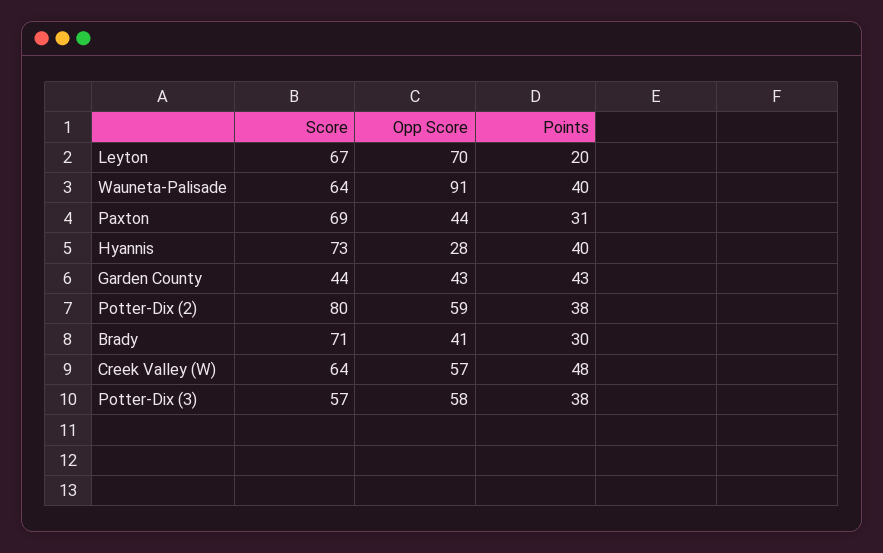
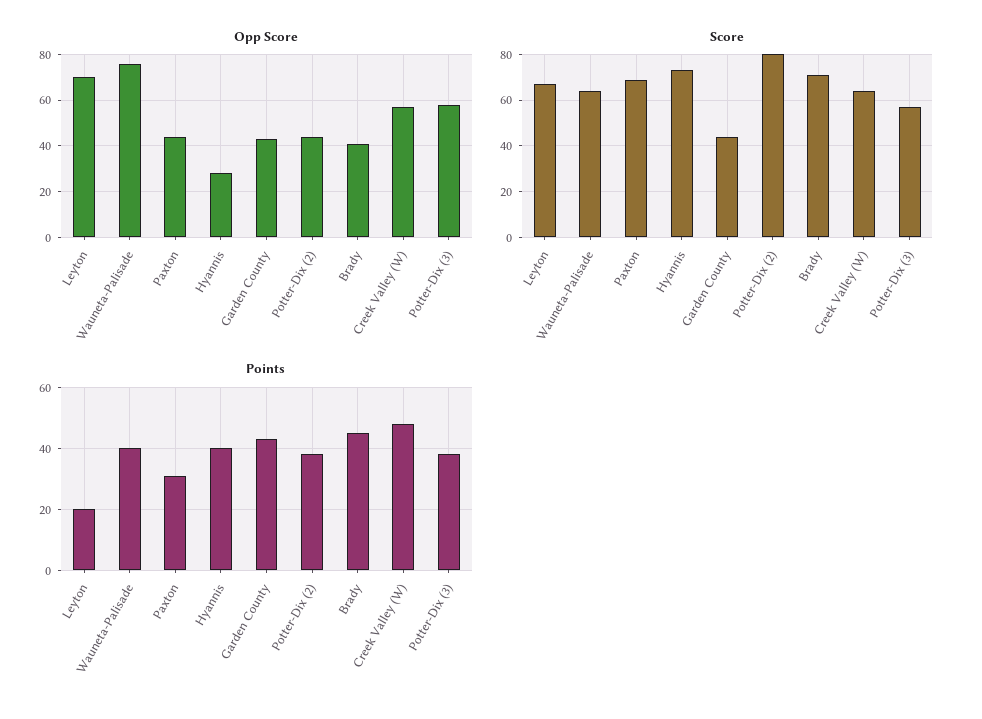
  {
    "Score": {
      "Leyton": 67,
      "Wauneta-Palisade": 64,
      "Paxton": 69,
      "Hyannis": 73,
      "Garden County": 44,
      "Potter-Dix (2)": 80,
      "Brady": 71,
      "Creek Valley (W)": 64,
      "Potter-Dix (3)": 57
    },
    "Opp Score": {
      "Leyton": 70,
-     "Wauneta-Palisade": 91,
+     "Wauneta-Palisade": 75,
      "Paxton": 44,
      "Hyannis": 28,
      "Garden County": 43,
-     "Potter-Dix (2)": 59,
+     "Potter-Dix (2)": 45,
      "Brady": 41,
      "Creek Valley (W)": 57,
      "Potter-Dix (3)": 58
    },
    "Points": {
      "Leyton": 20,
      "Wauneta-Palisade": 40,
      "Paxton": 31,
      "Hyannis": 40,
      "Garden County": 43,
      "Potter-Dix (2)": 38,
-     "Brady": 30,
+     "Brady": 45,
      "Creek Valley (W)": 48,
      "Potter-Dix (3)": 38
    }
  }

